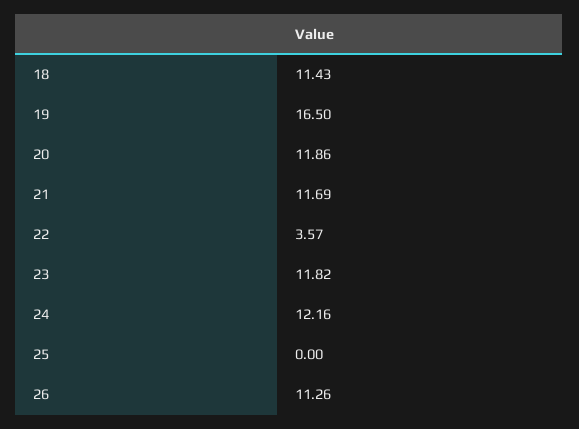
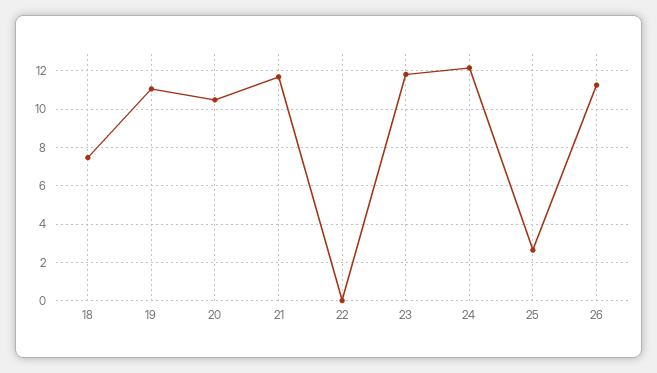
  {
-   "18": 11.43,
+   "18": 7.5,
-   "19": 16.5,
+   "19": 11,
-   "20": 11.86,
+   "20": 10.5,
    "21": 11.69,
-   "22": 3.57,
+   "22": 0,
    "23": 11.82,
    "24": 12.16,
-   "25": 0,
+   "25": 2.5,
    "26": 11.26
  }

